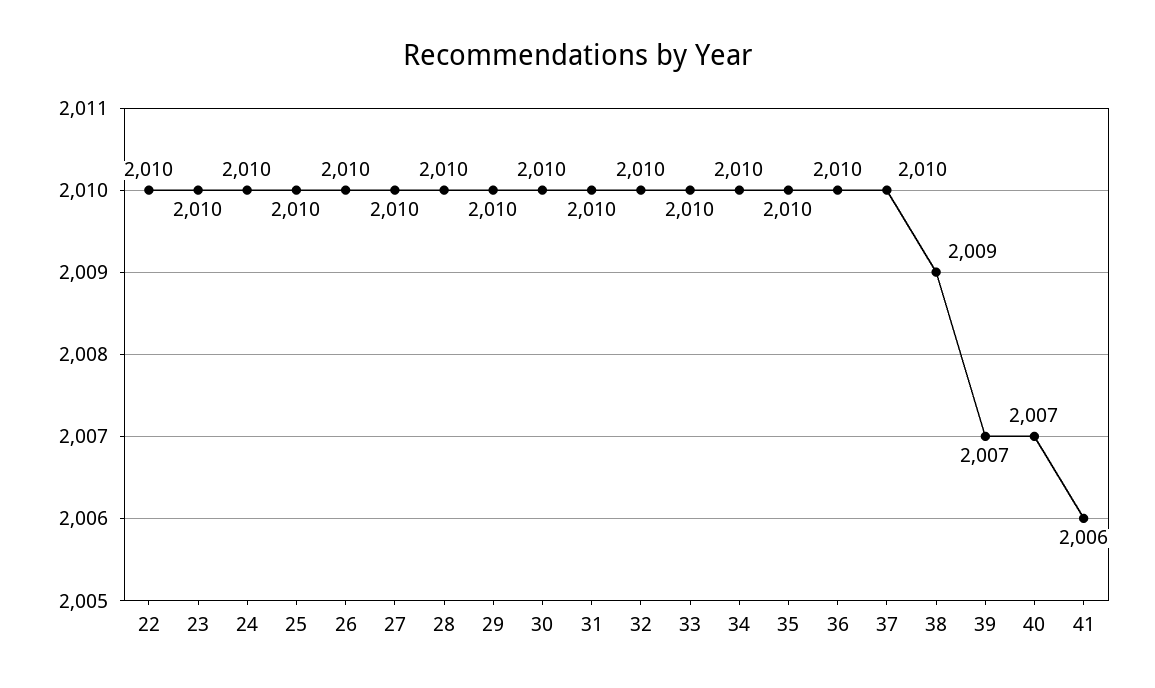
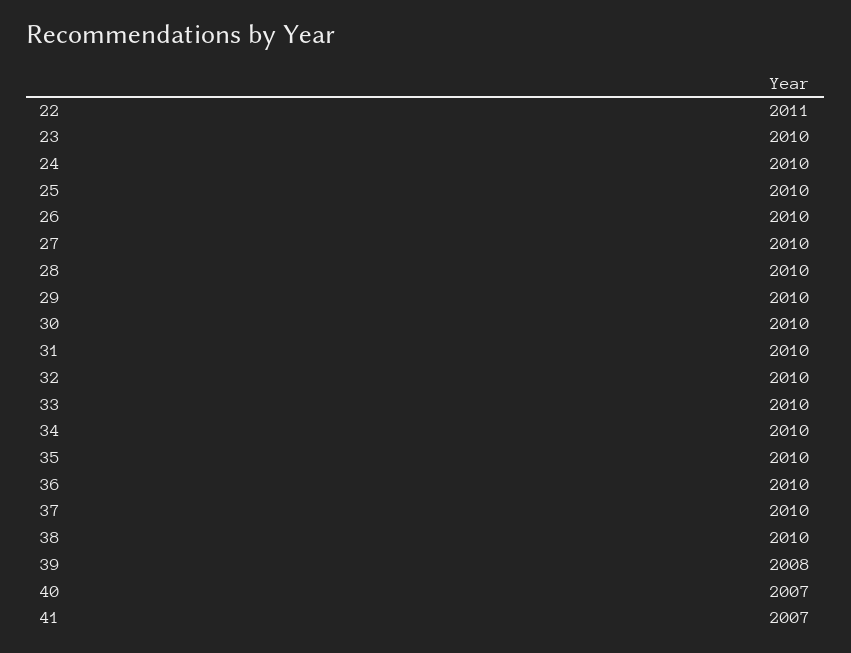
  {
-   "22": 2010,
+   "22": 2011,
    "23": 2010,
    "24": 2010,
    "25": 2010,
    "26": 2010,
    "27": 2010,
    "28": 2010,
    "29": 2010,
    "30": 2010,
    "31": 2010,
    "32": 2010,
    "33": 2010,
    "34": 2010,
    "35": 2010,
    "36": 2010,
    "37": 2010,
-   "38": 2009,
+   "38": 2010,
-   "39": 2007,
+   "39": 2008,
    "40": 2007,
-   "41": 2006
+   "41": 2007
  }

